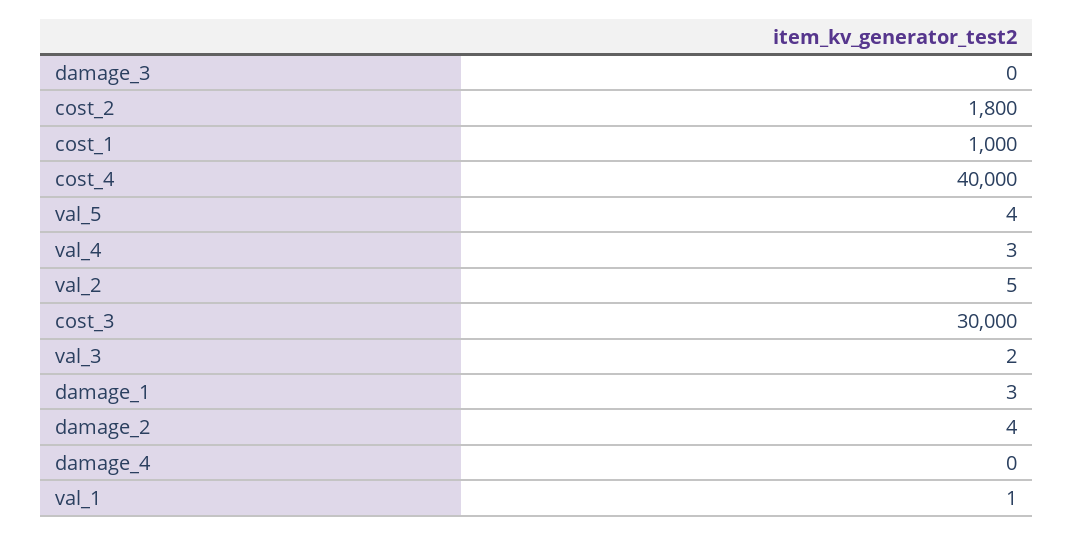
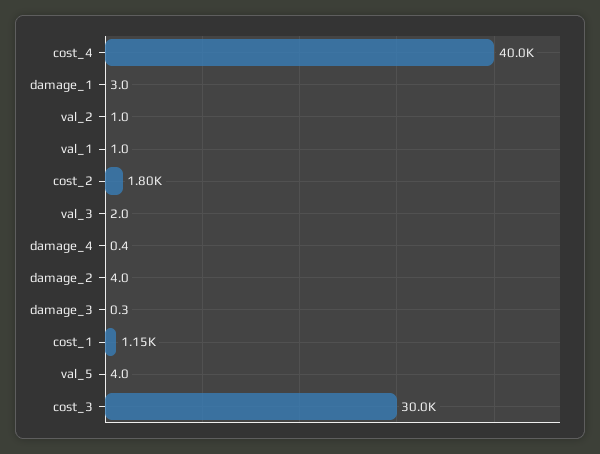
  {
    "damage_3": 0.3,
    "cost_2": 1800,
-   "cost_1": 1000,
+   "cost_1": 1150,
    "cost_4": 40000,
    "val_5": 4,
-   "val_4": 3,
-   "val_2": 5,
+   "val_2": 1,
    "cost_3": 30000,
    "val_3": 2,
    "damage_1": 3,
    "damage_2": 4,
    "damage_4": 0.4,
    "val_1": 1
  }

